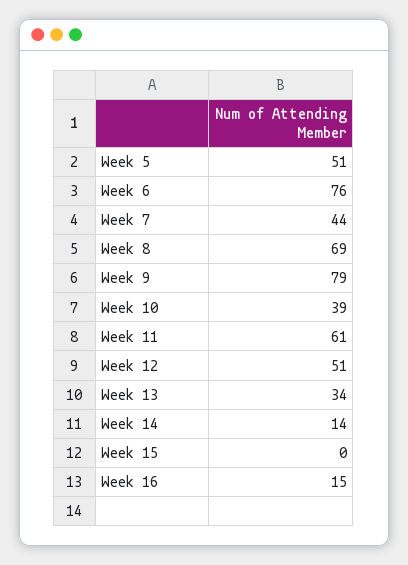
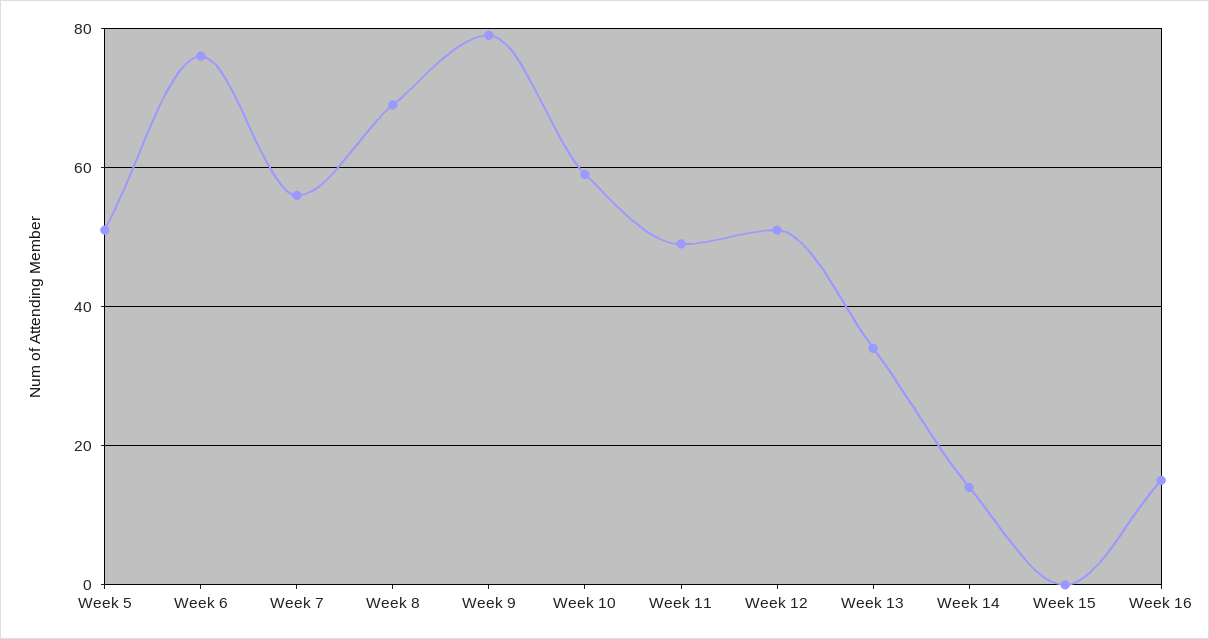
  {
    "Week 5": 51,
    "Week 6": 76,
-   "Week 7": 44,
+   "Week 7": 55,
    "Week 8": 69,
    "Week 9": 79,
-   "Week 10": 39,
+   "Week 10": 60,
-   "Week 11": 61,
+   "Week 11": 50,
    "Week 12": 51,
    "Week 13": 34,
    "Week 14": 14,
    "Week 15": 0,
    "Week 16": 15
  }

